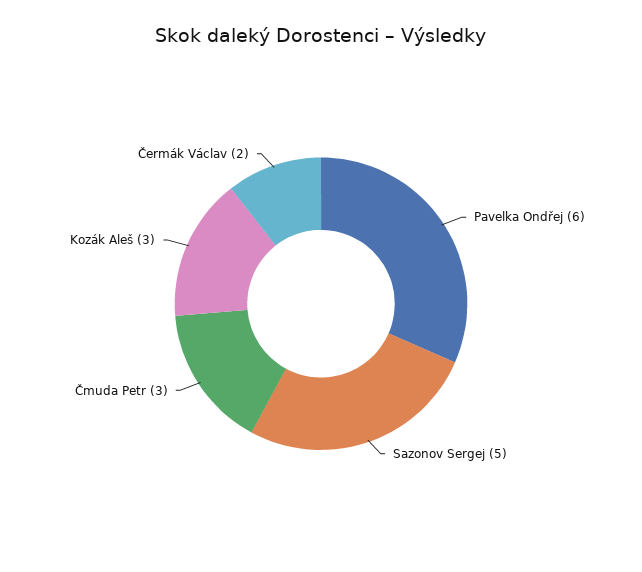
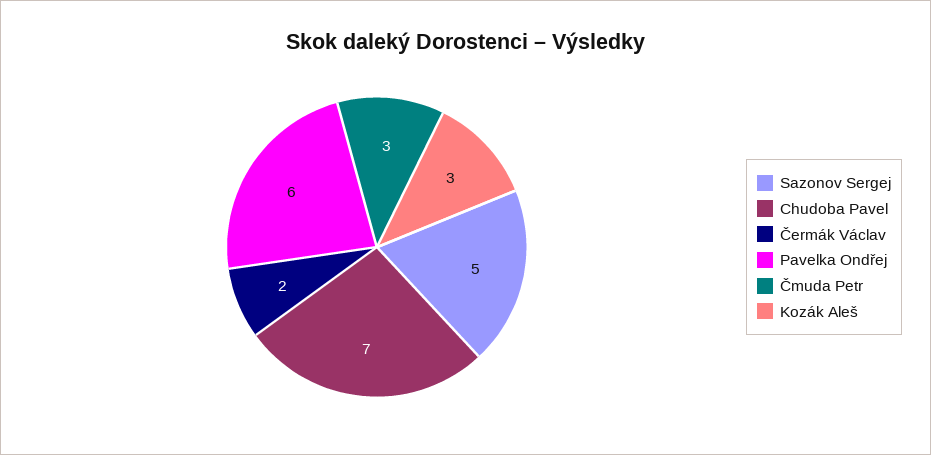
  {
    "Pavelka Ondřej": 6,
    "Sazonov Sergej": 5,
    "Čmuda Petr": 3,
    "Kozák Aleš": 3,
-   "Čermák Václav": 2
+   "Čermák Václav": 2,
+   "Chudoba Pavel": 7
  }

